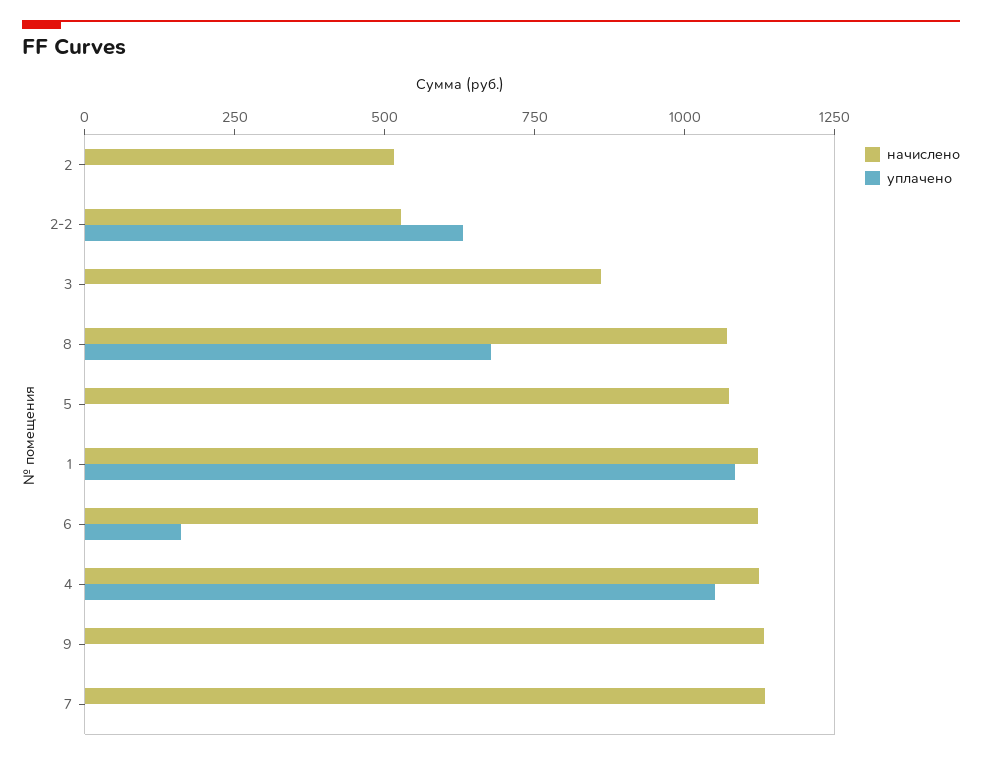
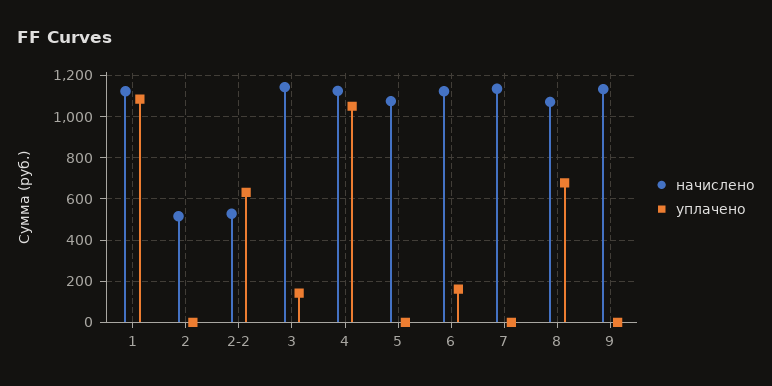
  {
    "начислено": {
      "2": 500,
      "2-2": 550,
-     "3": 850,
+     "3": 1150,
      "8": 1050,
      "5": 1050,
      "1": 1100,
      "6": 1100,
      "4": 1100,
      "9": 1150,
      "7": 1150
    },
    "уплачено": {
      "2": 0,
      "2-2": 650,
-     "3": 0,
+     "3": 150,
      "8": 700,
      "5": 0,
      "1": 1100,
      "6": 150,
      "4": 1050,
      "9": 0,
      "7": 0
    }
  }

